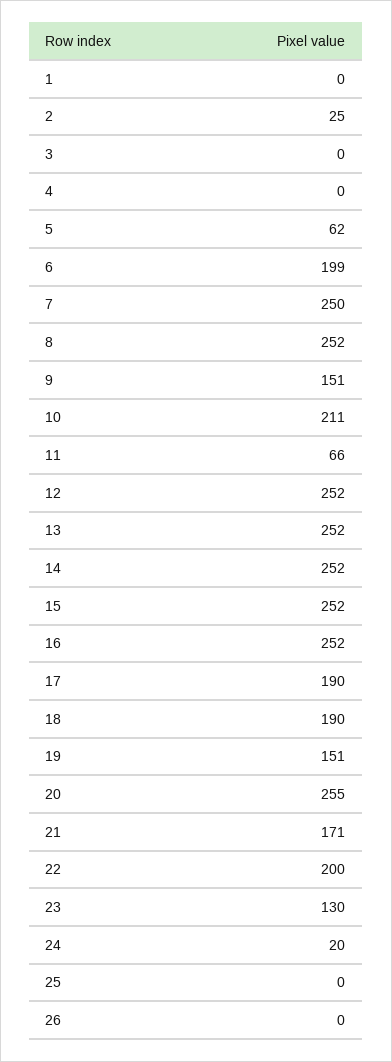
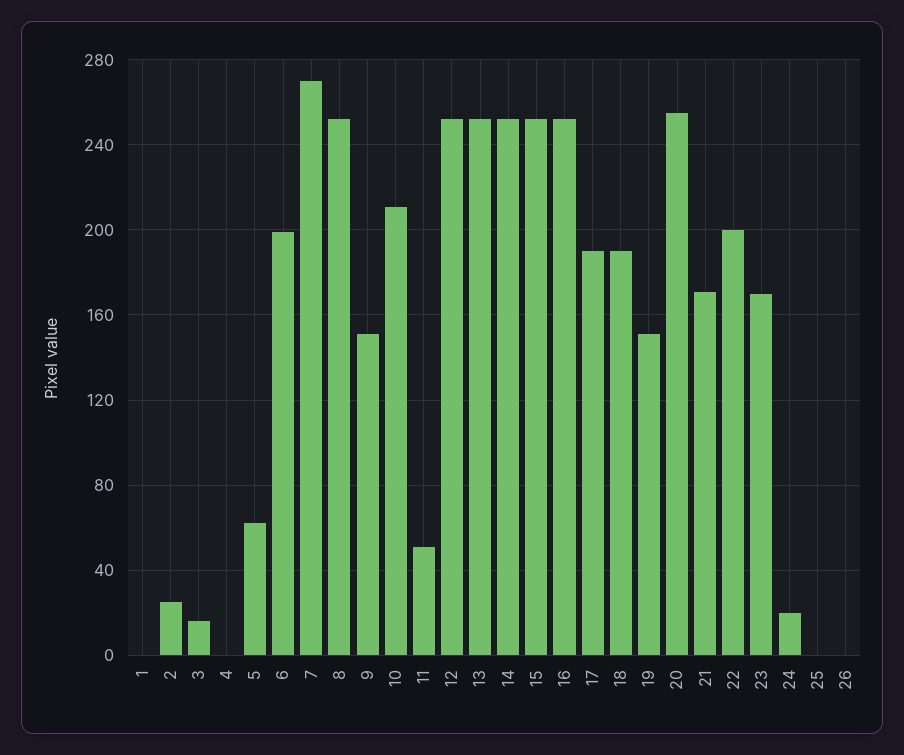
  {
    "1": 0,
    "2": 25,
-   "3": 0,
+   "3": 15,
    "4": 0,
    "5": 62,
    "6": 199,
-   "7": 250,
+   "7": 270,
    "8": 252,
    "9": 151,
    "10": 211,
-   "11": 66,
+   "11": 50,
    "12": 252,
    "13": 252,
    "14": 252,
    "15": 252,
    "16": 252,
    "17": 190,
    "18": 190,
    "19": 151,
    "20": 255,
    "21": 171,
    "22": 200,
-   "23": 130,
+   "23": 170,
    "24": 20,
    "25": 0,
    "26": 0
  }

